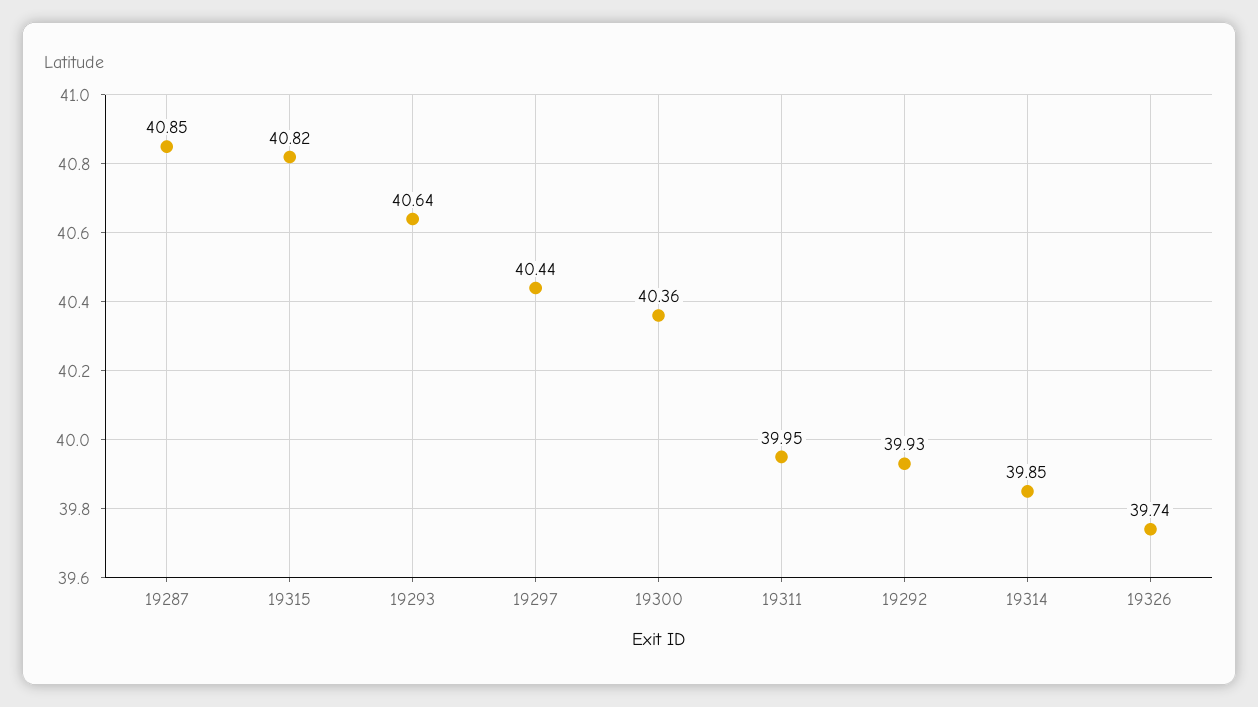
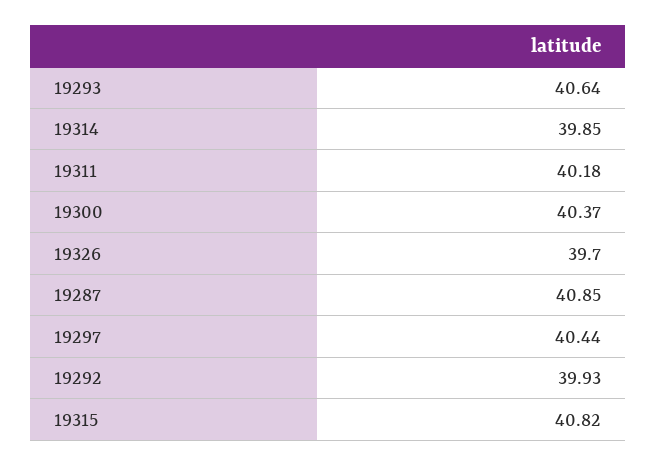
  {
    "19287": 40.85,
    "19315": 40.82,
    "19293": 40.64,
    "19297": 40.44,
-   "19300": 40.36,
+   "19300": 40.37,
-   "19311": 39.95,
+   "19311": 40.18,
    "19292": 39.93,
    "19314": 39.85,
-   "19326": 39.74
+   "19326": 39.7
  }

